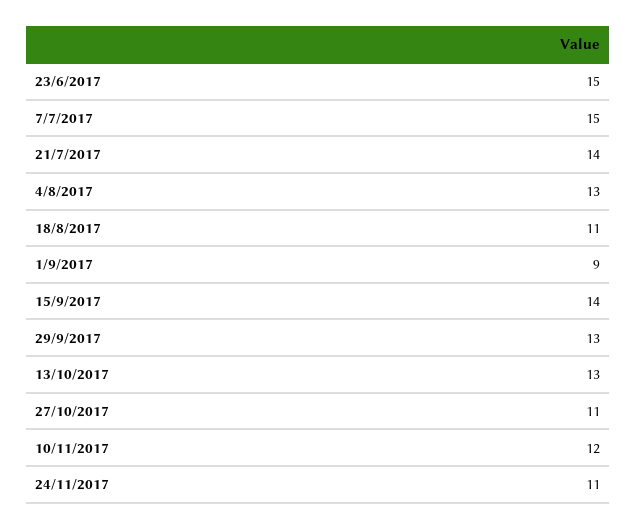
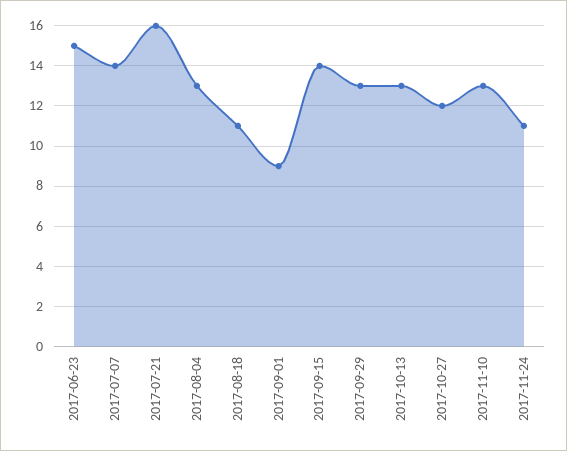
  {
    "23/6/2017": 15,
-   "7/7/2017": 15,
+   "7/7/2017": 14,
-   "21/7/2017": 14,
+   "21/7/2017": 16,
    "4/8/2017": 13,
    "18/8/2017": 11,
    "1/9/2017": 9,
    "15/9/2017": 14,
    "29/9/2017": 13,
    "13/10/2017": 13,
-   "27/10/2017": 11,
+   "27/10/2017": 12,
-   "10/11/2017": 12,
+   "10/11/2017": 13,
    "24/11/2017": 11
  }

